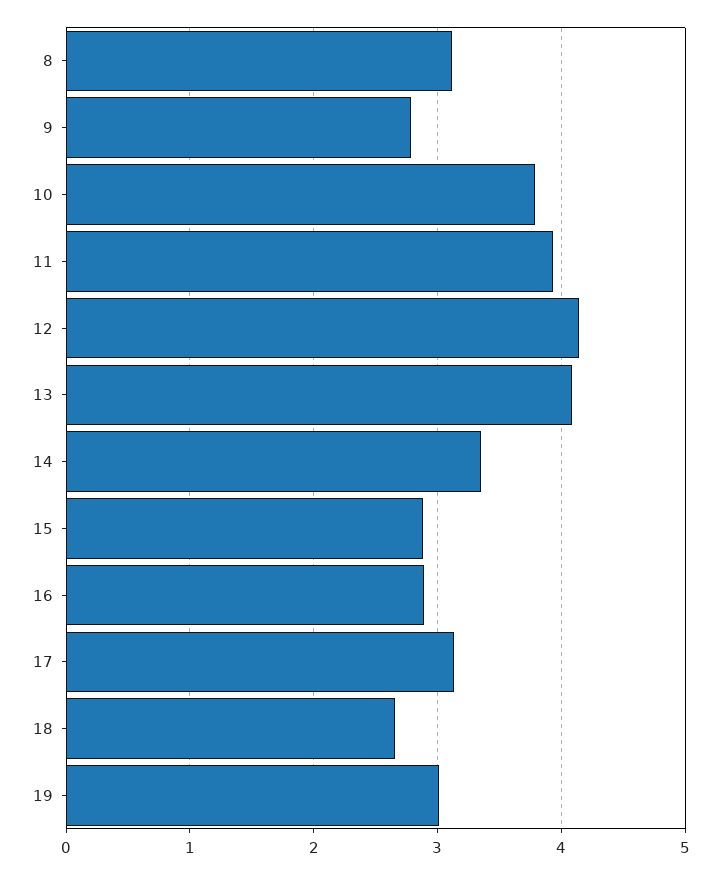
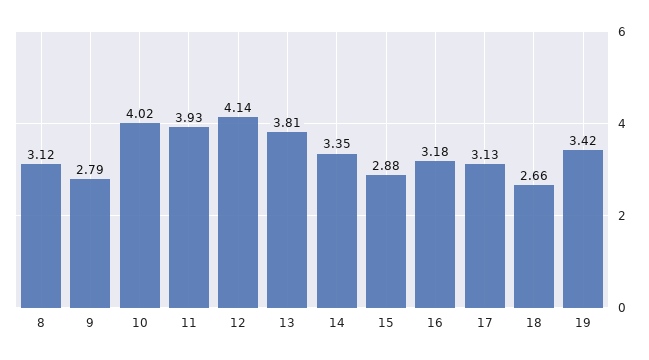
  {
    "8": 3.12,
    "9": 2.79,
-   "10": 3.8,
+   "10": 4.02,
    "11": 3.93,
    "12": 4.14,
-   "13": 4.1,
+   "13": 3.81,
    "14": 3.35,
    "15": 2.88,
-   "16": 2.9,
+   "16": 3.18,
    "17": 3.13,
    "18": 2.66,
-   "19": 3
+   "19": 3.42
  }

